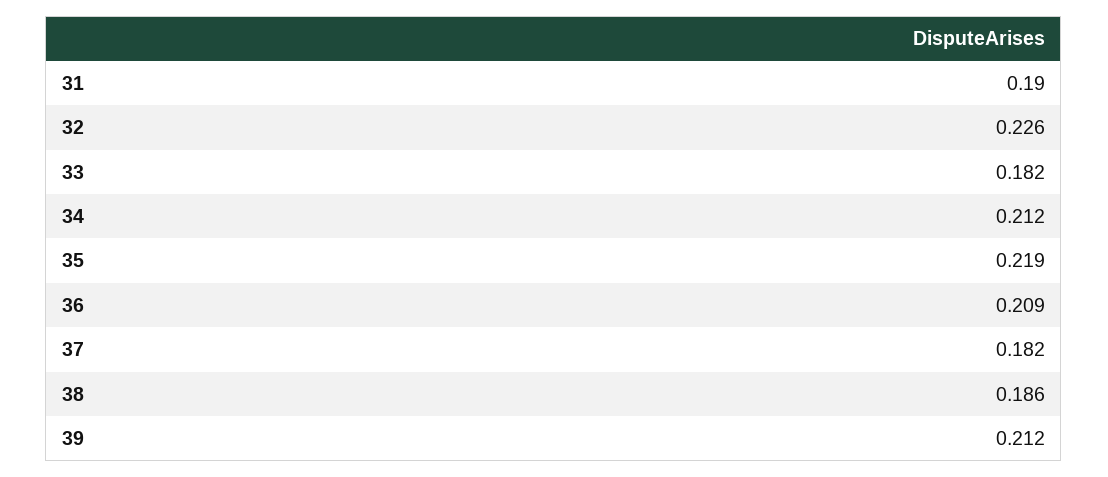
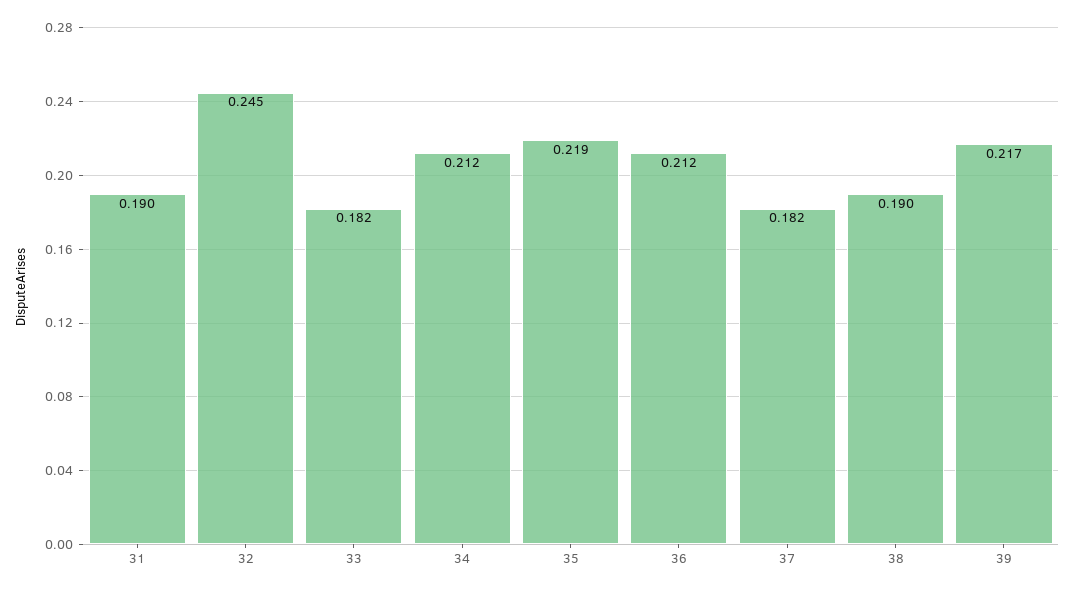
  {
    "31": 0.19,
-   "32": 0.226,
+   "32": 0.245,
    "33": 0.182,
    "34": 0.212,
    "35": 0.219,
-   "36": 0.209,
+   "36": 0.212,
    "37": 0.182,
-   "38": 0.186,
+   "38": 0.19,
-   "39": 0.212
+   "39": 0.217
  }

